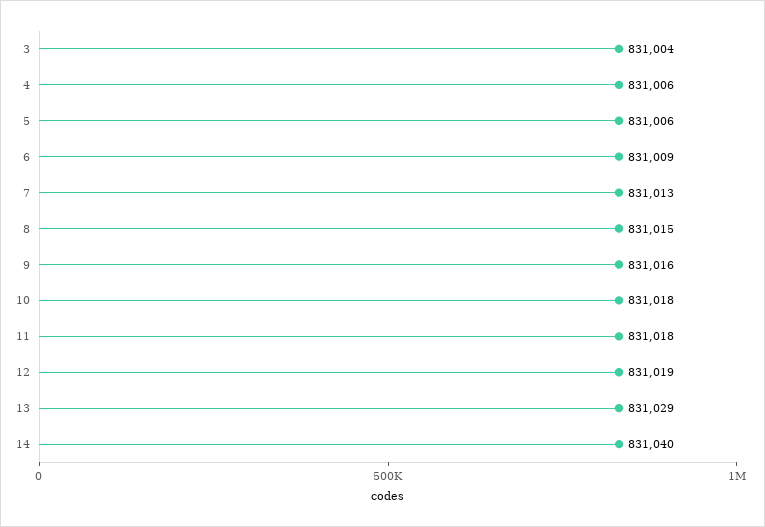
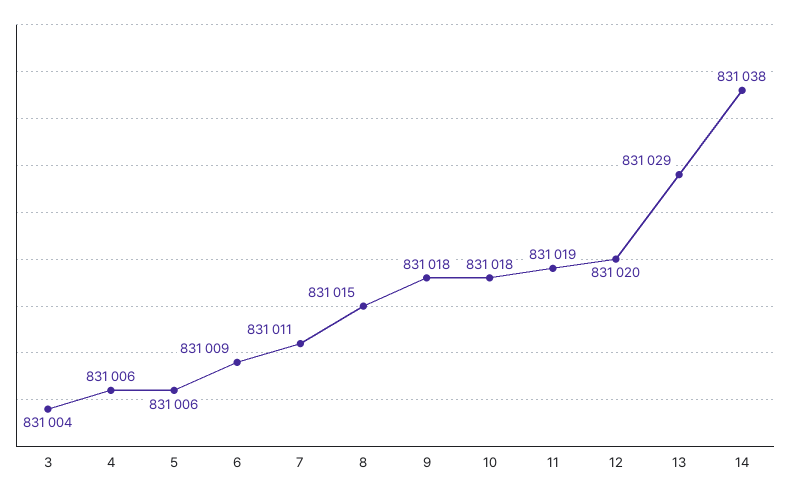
  {
    "3": 831004,
    "4": 831006,
    "5": 831006,
    "6": 831009,
-   "7": 831013,
+   "7": 831011,
    "8": 831015,
-   "9": 831016,
+   "9": 831018,
    "10": 831018,
-   "11": 831018,
+   "11": 831019,
-   "12": 831019,
+   "12": 831020,
    "13": 831029,
-   "14": 831040
+   "14": 831038
  }

